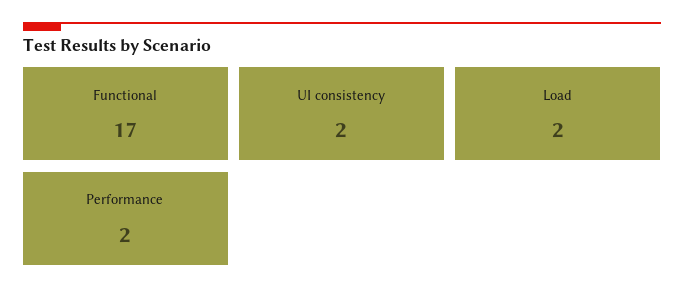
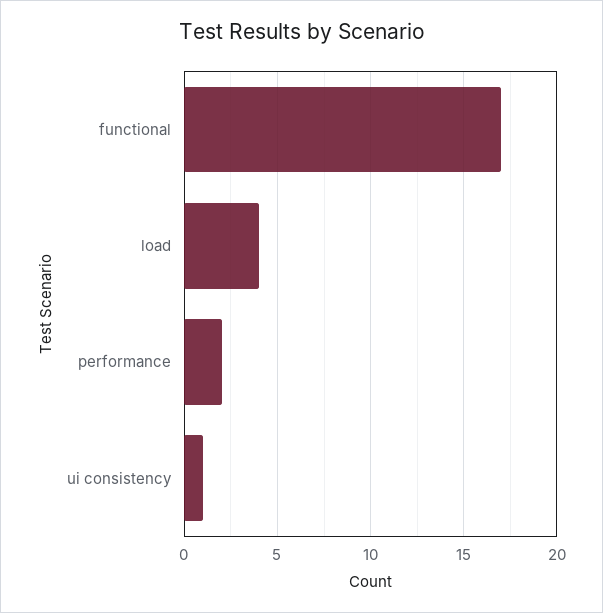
  {
    "Functional": 17,
-   "UI consistency": 2,
+   "UI consistency": 1,
-   "Load": 2,
+   "Load": 4,
    "Performance": 2
  }

